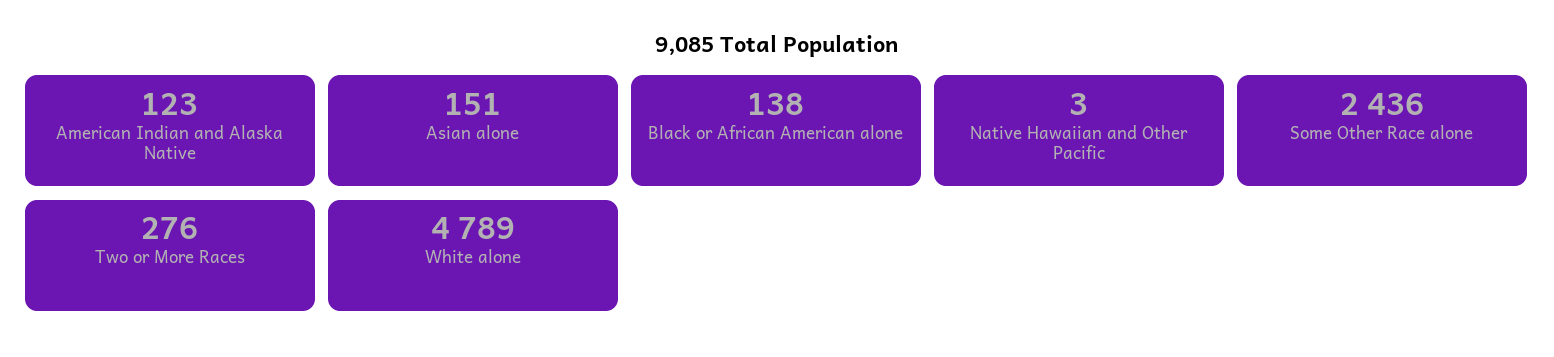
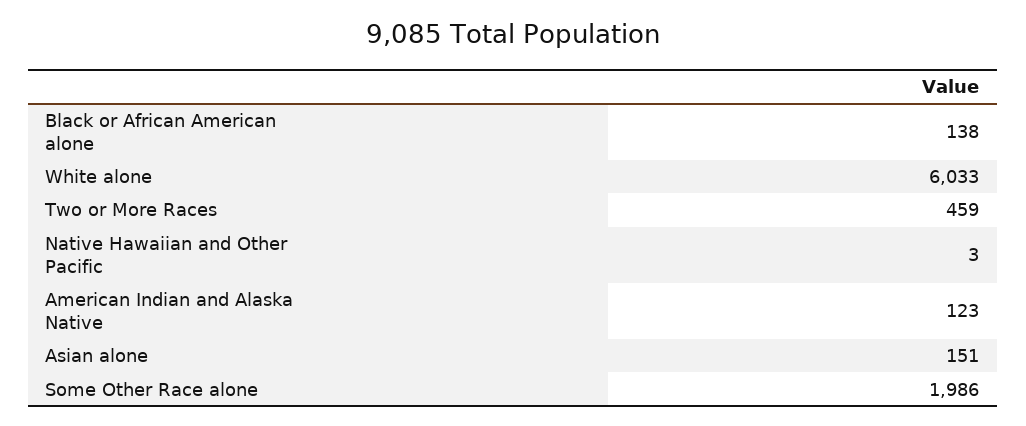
  {
    "American Indian and Alaska Native": 123,
    "Asian alone": 151,
    "Black or African American alone": 138,
    "Native Hawaiian and Other Pacific": 3,
-   "Some Other Race alone": 2436,
+   "Some Other Race alone": 1986,
-   "Two or More Races": 276,
+   "Two or More Races": 459,
-   "White alone": 4789
+   "White alone": 6033
  }

